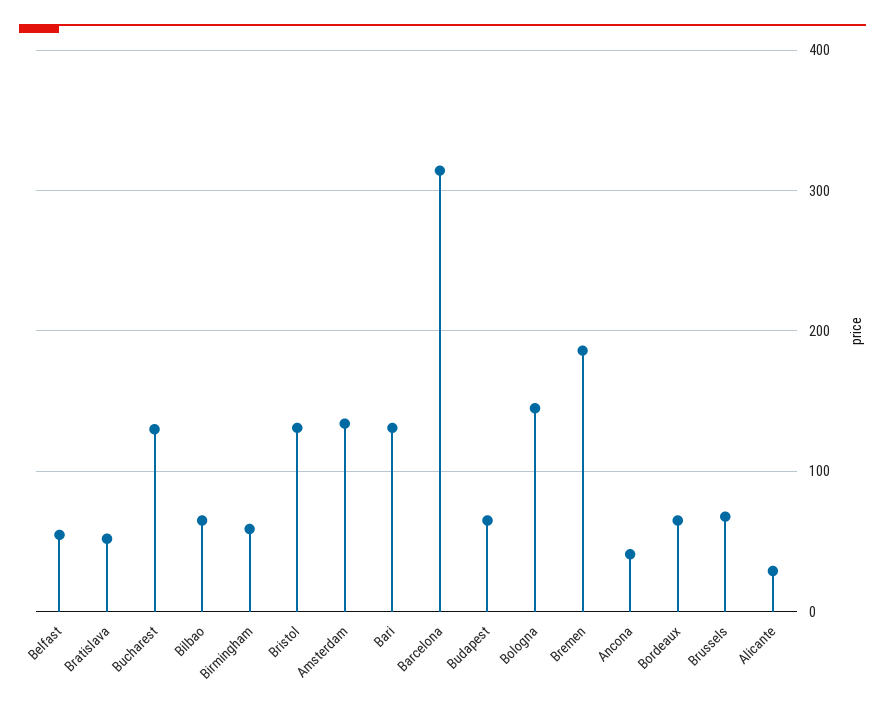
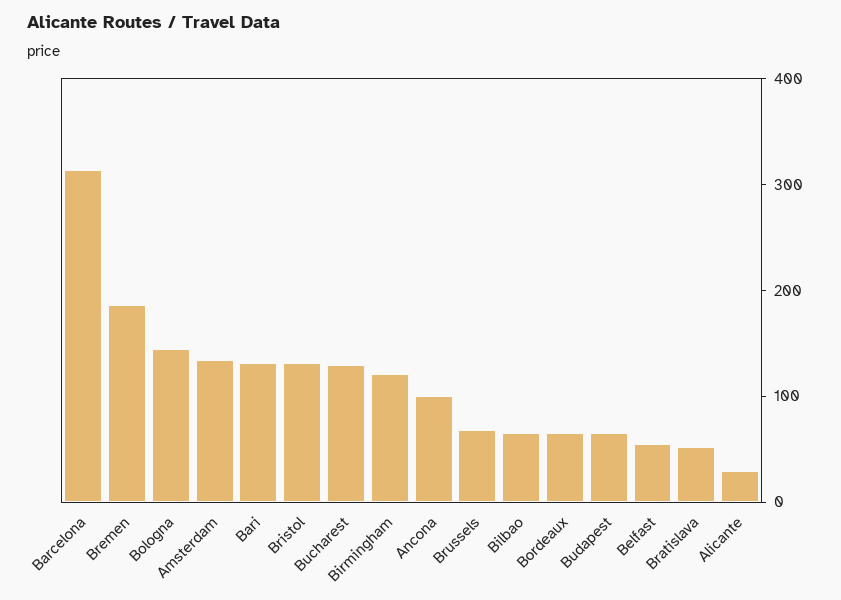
  {
    "Belfast": 50,
    "Bratislava": 50,
    "Bucharest": 130,
    "Bilbao": 60,
-   "Birmingham": 60,
+   "Birmingham": 120,
    "Bristol": 130,
    "Amsterdam": 130,
    "Bari": 130,
    "Barcelona": 310,
    "Budapest": 60,
    "Bologna": 140,
    "Bremen": 190,
-   "Ancona": 40,
+   "Ancona": 100,
    "Bordeaux": 60,
    "Brussels": 70,
    "Alicante": 30
  }

